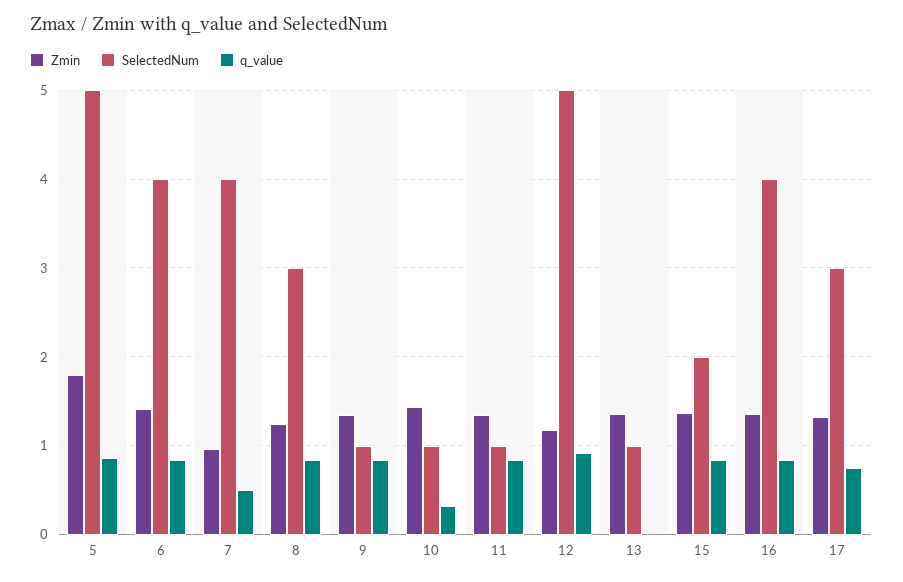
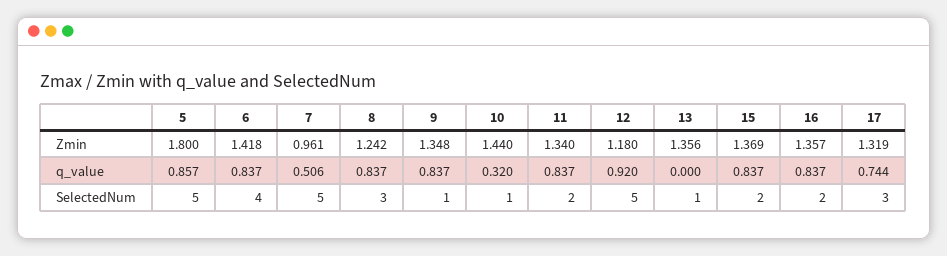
  {
    "Zmin": {
      "5": 1.8,
      "6": 1.418,
      "7": 0.961,
      "8": 1.242,
      "9": 1.348,
      "10": 1.44,
      "11": 1.34,
      "12": 1.18,
      "13": 1.356,
      "15": 1.369,
      "16": 1.357,
      "17": 1.319
    },
    "SelectedNum": {
      "5": 5,
      "6": 4,
-     "7": 4,
+     "7": 5,
      "8": 3,
      "9": 1,
      "10": 1,
-     "11": 1,
+     "11": 2,
      "12": 5,
      "13": 1,
      "15": 2,
-     "16": 4,
+     "16": 2,
      "17": 3
    },
    "q_value": {
      "5": 0.857,
      "6": 0.837,
      "7": 0.506,
      "8": 0.837,
      "9": 0.837,
      "10": 0.32,
      "11": 0.837,
      "12": 0.92,
      "13": 0,
      "15": 0.837,
      "16": 0.837,
      "17": 0.744
    }
  }

